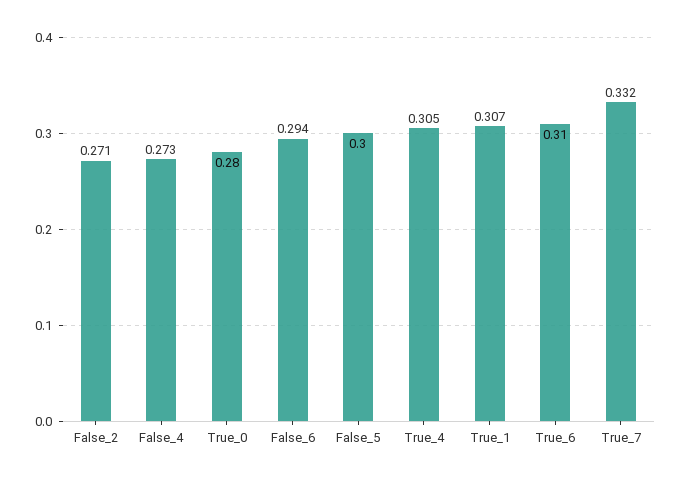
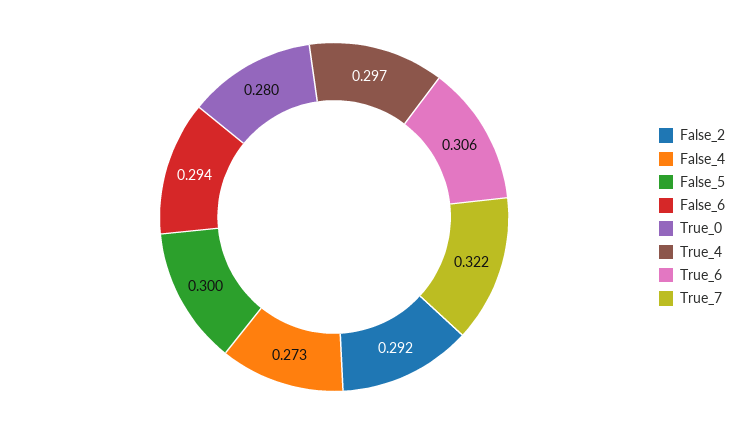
  {
-   "False_2": 0.271,
+   "False_2": 0.292,
    "False_4": 0.273,
    "True_0": 0.28,
    "False_6": 0.294,
    "False_5": 0.3,
-   "True_4": 0.305,
+   "True_4": 0.297,
-   "True_1": 0.307,
-   "True_6": 0.31,
+   "True_6": 0.306,
-   "True_7": 0.332
+   "True_7": 0.322
  }

